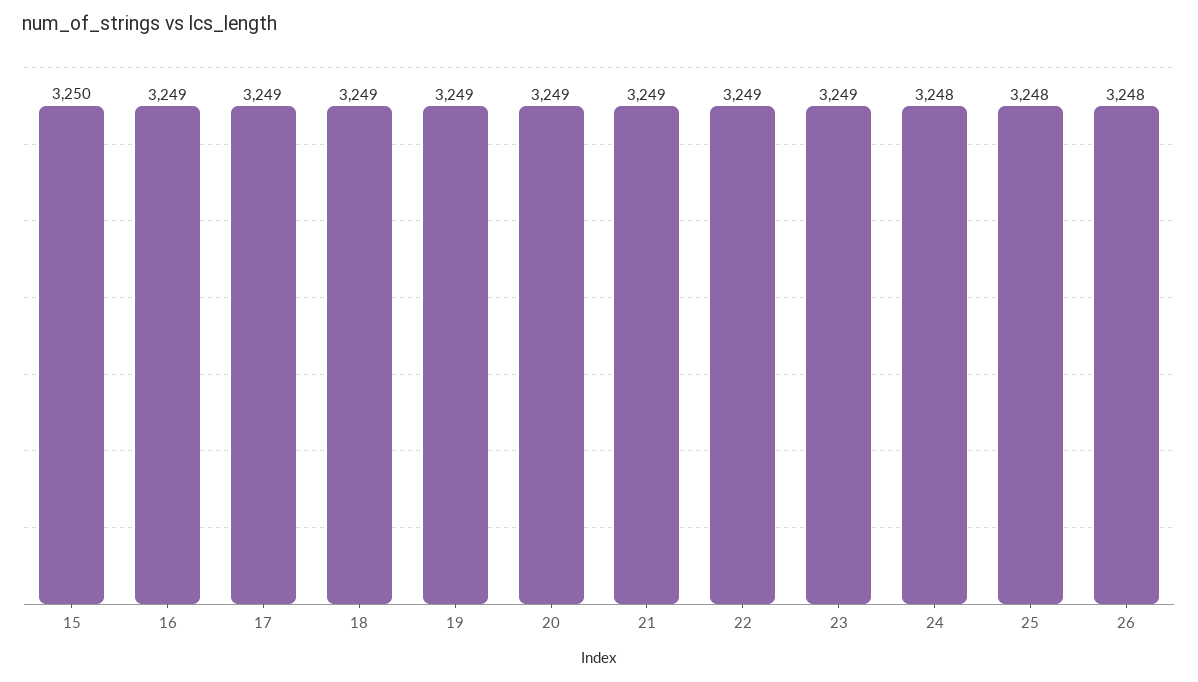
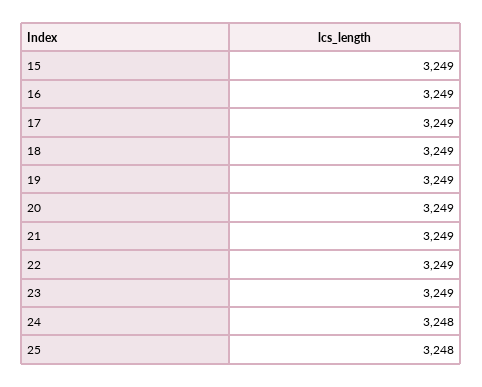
  {
-   "15": 3250,
+   "15": 3249,
    "16": 3249,
    "17": 3249,
    "18": 3249,
    "19": 3249,
    "20": 3249,
    "21": 3249,
    "22": 3249,
    "23": 3249,
    "24": 3248,
-   "25": 3248,
+   "25": 3248
-   "26": 3248
  }

